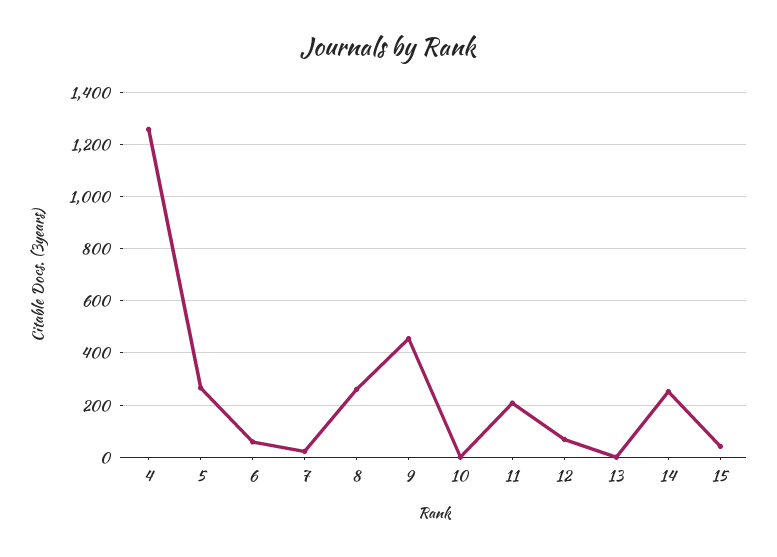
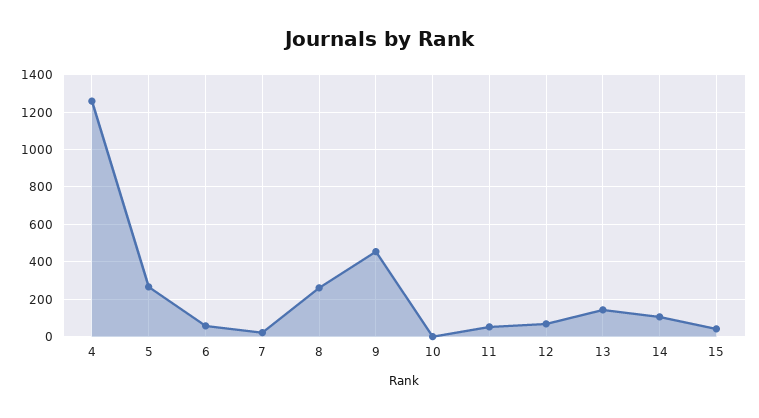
  {
    "4": 1250,
    "5": 275,
    "6": 50,
    "7": 25,
    "8": 250,
    "9": 450,
    "10": 0,
-   "11": 200,
+   "11": 50,
    "12": 75,
-   "13": 0,
+   "13": 150,
-   "14": 250,
+   "14": 100,
    "15": 50
  }

